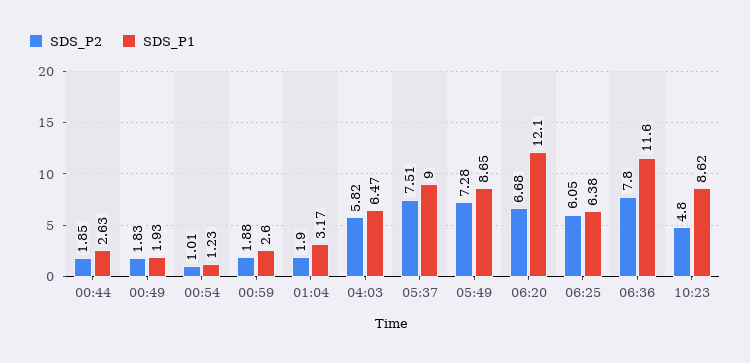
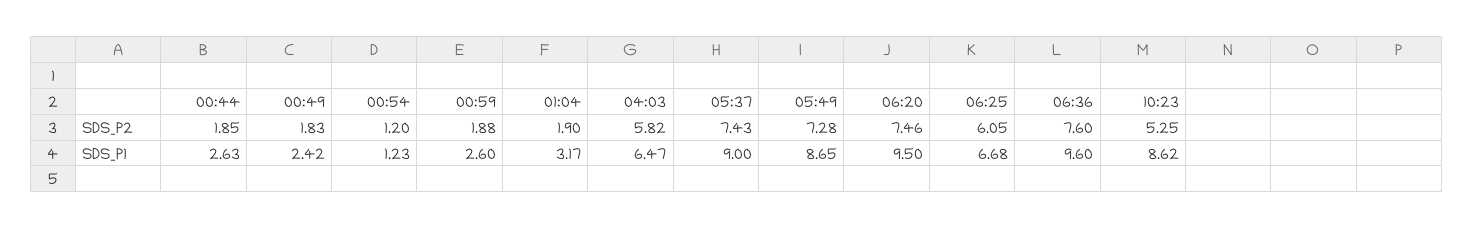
  {
    "SDS_P2": {
      "00:44": 1.85,
      "00:49": 1.83,
-     "00:54": 1.01,
+     "00:54": 1.2,
      "00:59": 1.88,
      "01:04": 1.9,
      "04:03": 5.82,
-     "05:37": 7.51,
+     "05:37": 7.43,
      "05:49": 7.28,
-     "06:20": 6.68,
+     "06:20": 7.46,
      "06:25": 6.05,
-     "06:36": 7.8,
+     "06:36": 7.6,
-     "10:23": 4.8
+     "10:23": 5.25
    },
    "SDS_P1": {
      "00:44": 2.63,
-     "00:49": 1.93,
+     "00:49": 2.42,
      "00:54": 1.23,
      "00:59": 2.6,
      "01:04": 3.17,
      "04:03": 6.47,
      "05:37": 9,
      "05:49": 8.65,
-     "06:20": 12.1,
+     "06:20": 9.5,
-     "06:25": 6.38,
+     "06:25": 6.68,
-     "06:36": 11.6,
+     "06:36": 9.6,
      "10:23": 8.62
    }
  }

